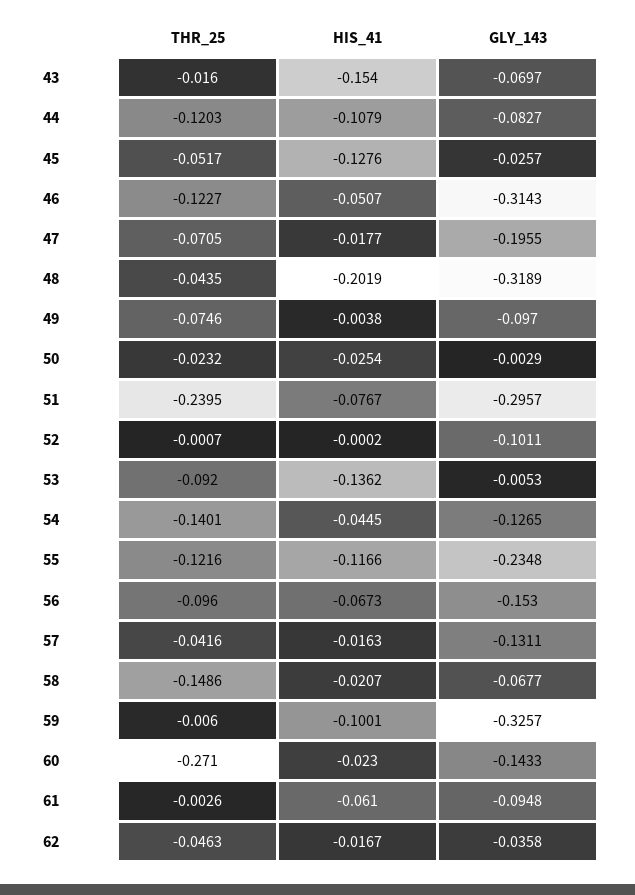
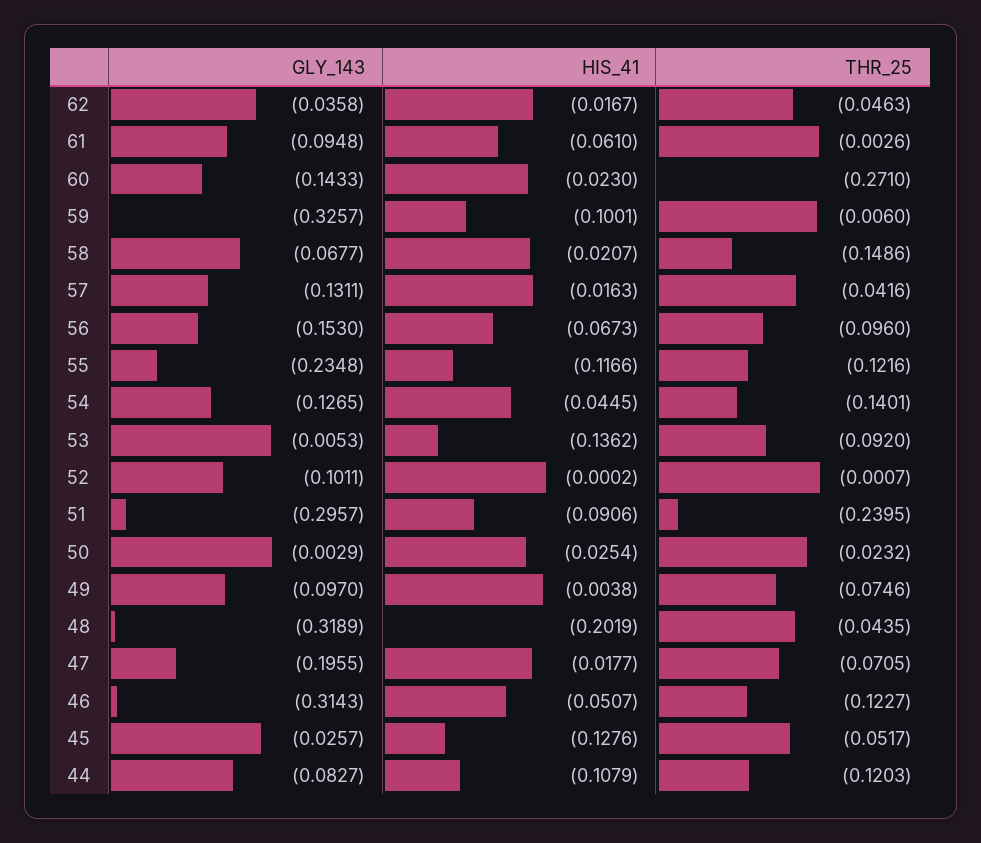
  {
    "THR_25": {
-     "43": -0.016,
      "44": -0.1203,
      "45": -0.0517,
      "46": -0.1227,
      "47": -0.0705,
      "48": -0.0435,
      "49": -0.0746,
      "50": -0.0232,
      "51": -0.2395,
      "52": -0.0007,
      "53": -0.092,
      "54": -0.1401,
      "55": -0.1216,
      "56": -0.096,
      "57": -0.0416,
      "58": -0.1486,
      "59": -0.006,
      "60": -0.271,
      "61": -0.0026,
      "62": -0.0463
    },
    "HIS_41": {
-     "43": -0.154,
      "44": -0.1079,
      "45": -0.1276,
      "46": -0.0507,
      "47": -0.0177,
      "48": -0.2019,
      "49": -0.0038,
      "50": -0.0254,
-     "51": -0.0767,
+     "51": -0.0906,
      "52": -0.0002,
      "53": -0.1362,
      "54": -0.0445,
      "55": -0.1166,
      "56": -0.0673,
      "57": -0.0163,
      "58": -0.0207,
      "59": -0.1001,
      "60": -0.023,
      "61": -0.061,
      "62": -0.0167
    },
    "GLY_143": {
-     "43": -0.0697,
      "44": -0.0827,
      "45": -0.0257,
      "46": -0.3143,
      "47": -0.1955,
      "48": -0.3189,
      "49": -0.097,
      "50": -0.0029,
      "51": -0.2957,
      "52": -0.1011,
      "53": -0.0053,
      "54": -0.1265,
      "55": -0.2348,
      "56": -0.153,
      "57": -0.1311,
      "58": -0.0677,
      "59": -0.3257,
      "60": -0.1433,
      "61": -0.0948,
      "62": -0.0358
    }
  }

